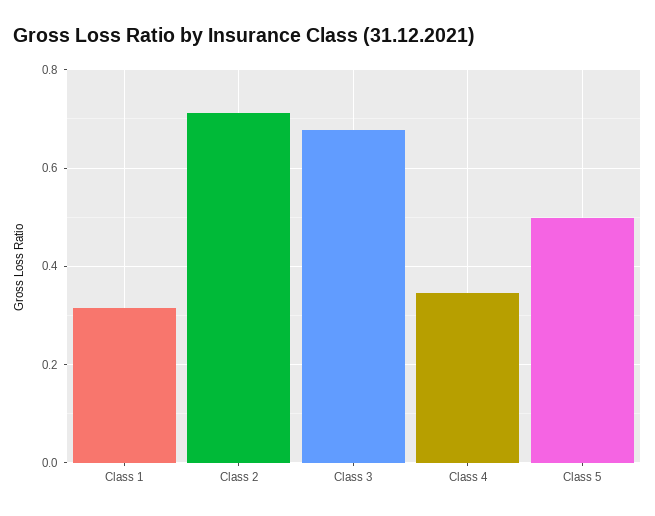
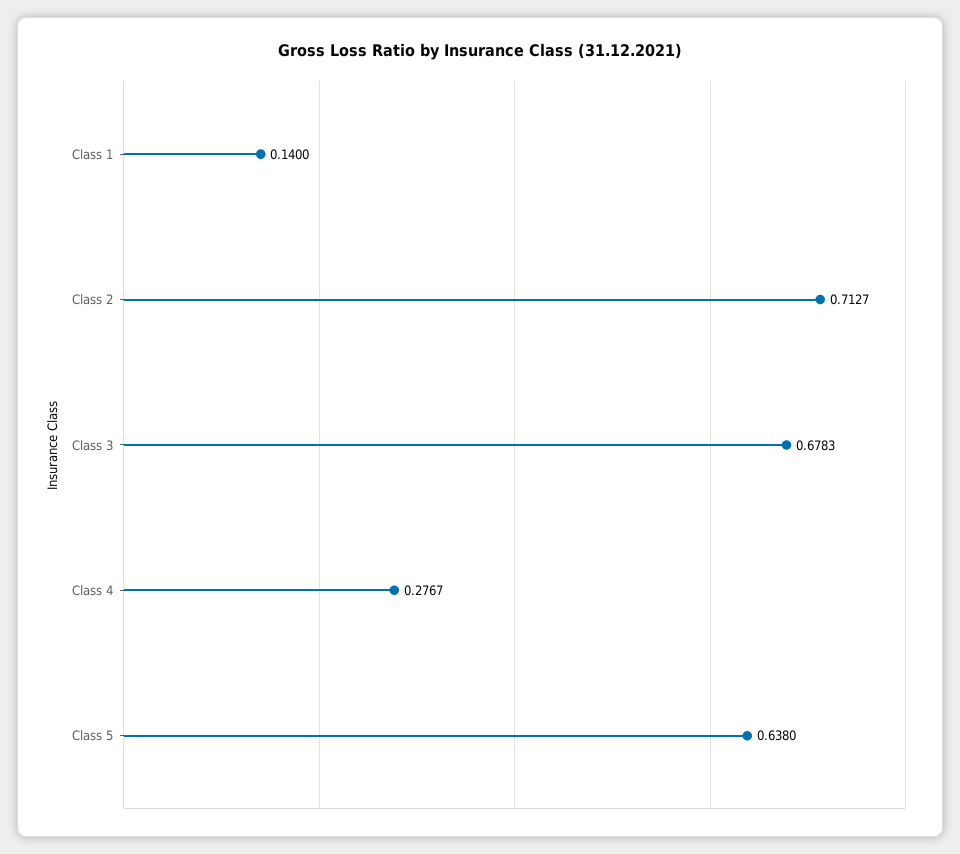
  {
-   "Class 1": 0.32,
+   "Class 1": 0.14,
    "Class 2": 0.7127,
    "Class 3": 0.6783,
-   "Class 4": 0.34,
+   "Class 4": 0.2767,
-   "Class 5": 0.5
+   "Class 5": 0.638
  }

